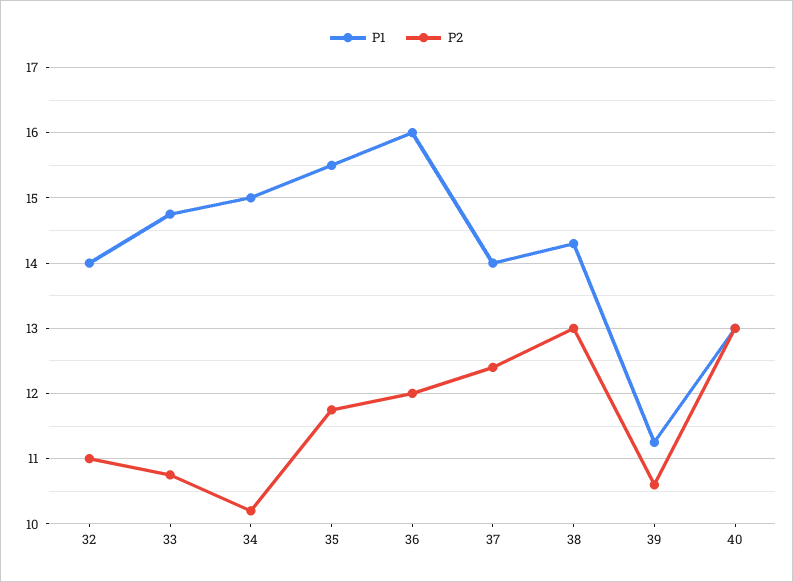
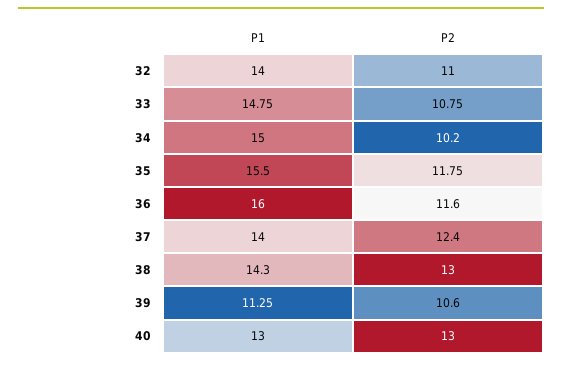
  {
    "P1": {
      "32": 14,
      "33": 14.75,
      "34": 15,
      "35": 15.5,
      "36": 16,
      "37": 14,
      "38": 14.3,
      "39": 11.25,
      "40": 13
    },
    "P2": {
      "32": 11,
      "33": 10.75,
      "34": 10.2,
      "35": 11.75,
-     "36": 12,
+     "36": 11.6,
      "37": 12.4,
      "38": 13,
      "39": 10.6,
      "40": 13
    }
  }

